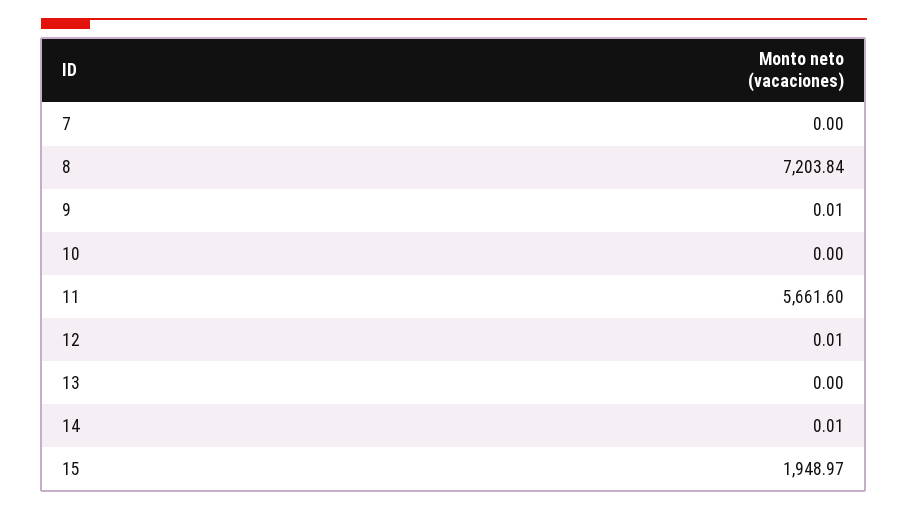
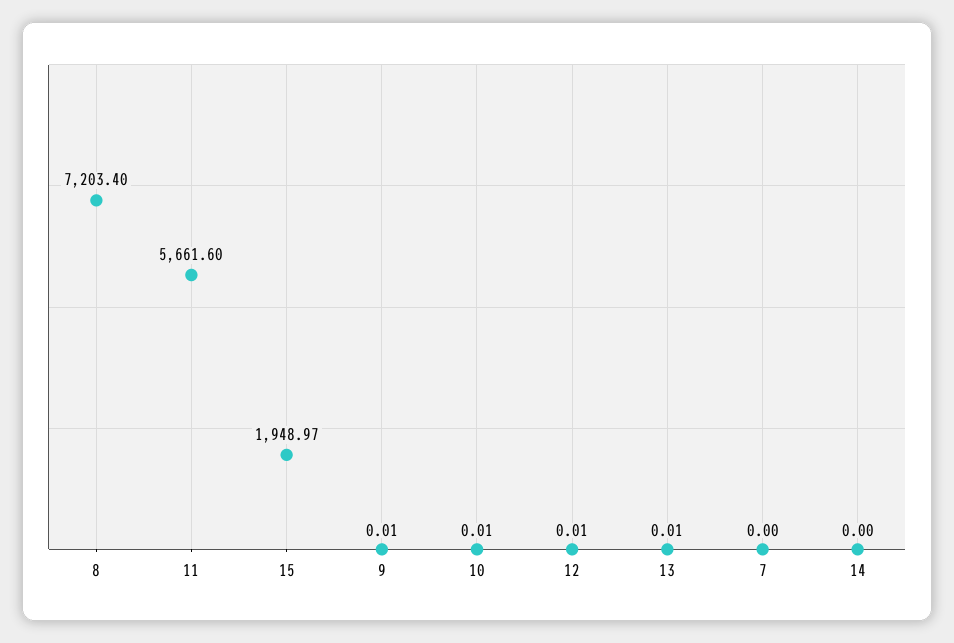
  {
    "7": 0,
-   "8": 7203.84,
+   "8": 7203.4,
    "9": 0.01,
-   "10": 0,
+   "10": 0.01,
    "11": 5661.6,
    "12": 0.01,
-   "13": 0,
+   "13": 0.01,
-   "14": 0.01,
+   "14": 0,
    "15": 1948.97
  }

